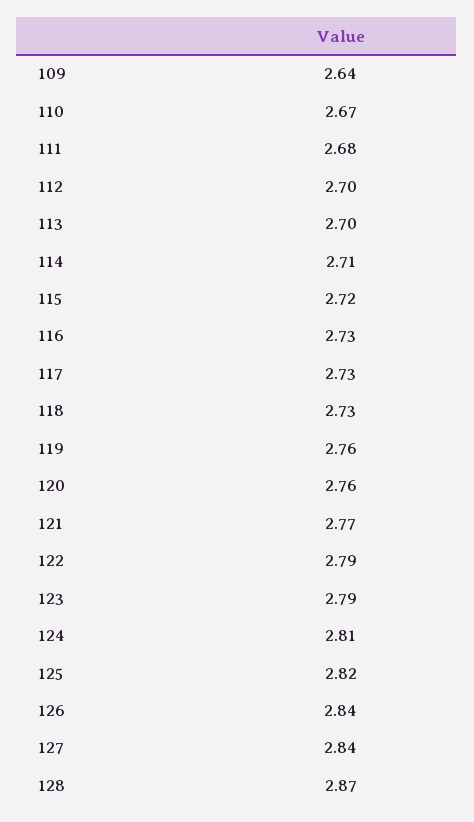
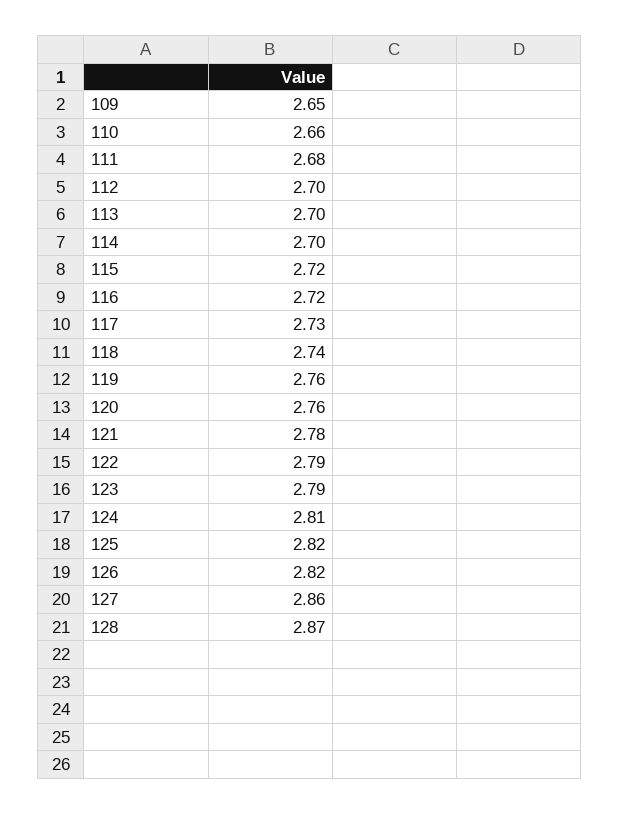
  {
-   "109": 2.64,
+   "109": 2.65,
-   "110": 2.67,
+   "110": 2.66,
    "111": 2.68,
    "112": 2.7,
    "113": 2.7,
-   "114": 2.71,
+   "114": 2.7,
    "115": 2.72,
-   "116": 2.73,
+   "116": 2.72,
    "117": 2.73,
-   "118": 2.73,
+   "118": 2.74,
    "119": 2.76,
    "120": 2.76,
-   "121": 2.77,
+   "121": 2.78,
    "122": 2.79,
    "123": 2.79,
    "124": 2.81,
    "125": 2.82,
-   "126": 2.84,
+   "126": 2.82,
-   "127": 2.84,
+   "127": 2.86,
    "128": 2.87
  }

